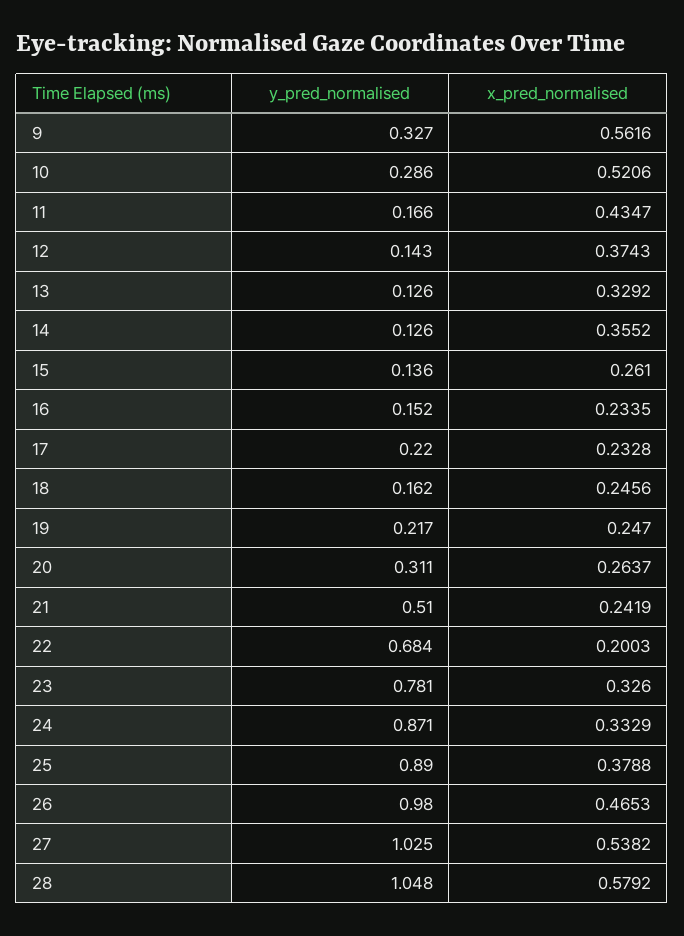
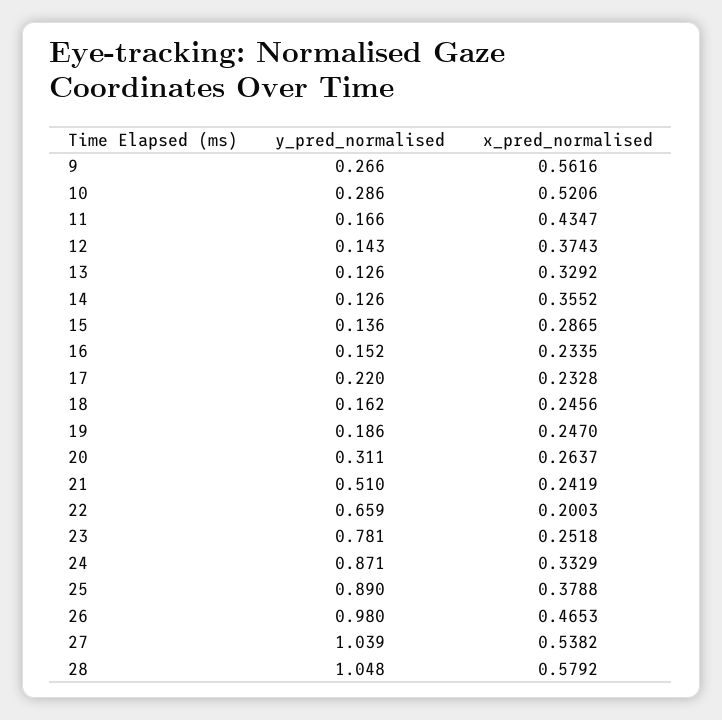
  {
    "y_pred_normalised": {
-     "9": 0.327,
+     "9": 0.266,
      "10": 0.286,
      "11": 0.166,
      "12": 0.143,
      "13": 0.126,
      "14": 0.126,
      "15": 0.136,
      "16": 0.152,
      "17": 0.22,
      "18": 0.162,
-     "19": 0.217,
+     "19": 0.186,
      "20": 0.311,
      "21": 0.51,
-     "22": 0.684,
+     "22": 0.659,
      "23": 0.781,
      "24": 0.871,
      "25": 0.89,
      "26": 0.98,
-     "27": 1.025,
+     "27": 1.039,
      "28": 1.048
    },
    "x_pred_normalised": {
      "9": 0.5616,
      "10": 0.5206,
      "11": 0.4347,
      "12": 0.3743,
      "13": 0.3292,
      "14": 0.3552,
-     "15": 0.261,
+     "15": 0.2865,
      "16": 0.2335,
      "17": 0.2328,
      "18": 0.2456,
      "19": 0.247,
      "20": 0.2637,
      "21": 0.2419,
      "22": 0.2003,
-     "23": 0.326,
+     "23": 0.2518,
      "24": 0.3329,
      "25": 0.3788,
      "26": 0.4653,
      "27": 0.5382,
      "28": 0.5792
    }
  }

